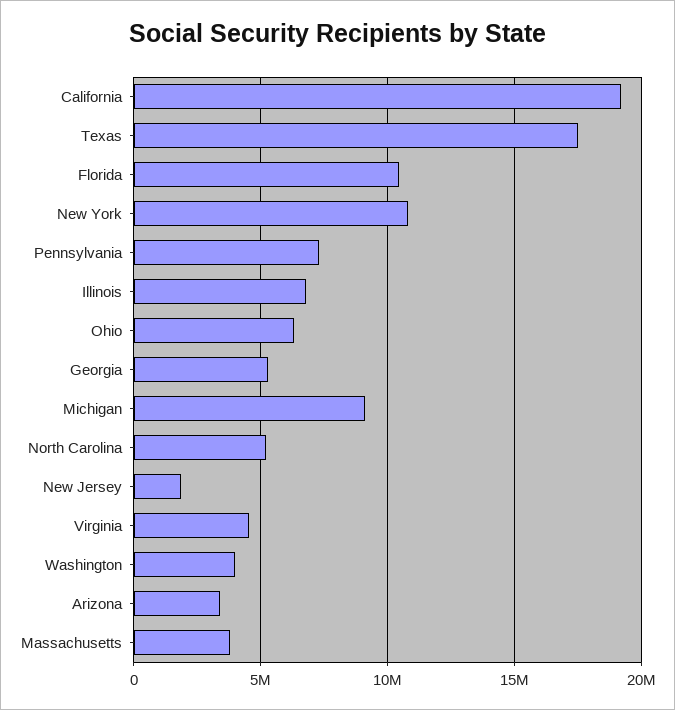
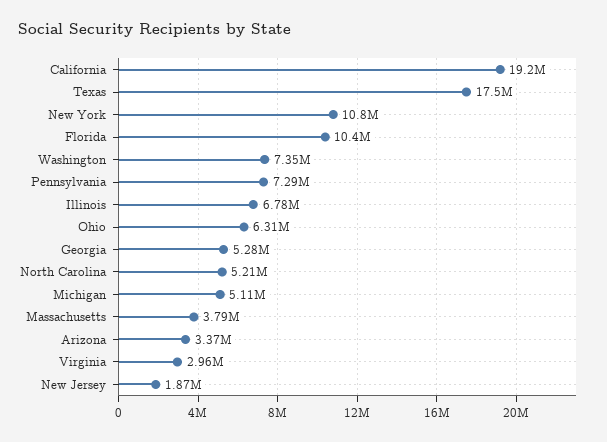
  {
    "California": 19200000,
    "Texas": 17500000,
    "Florida": 10400000,
    "New York": 10800000,
    "Pennsylvania": 7290000,
    "Illinois": 6780000,
    "Ohio": 6310000,
    "Georgia": 5280000,
-   "Michigan": 9000000,
+   "Michigan": 5110000,
    "North Carolina": 5210000,
    "New Jersey": 1870000,
-   "Virginia": 4500000,
+   "Virginia": 2960000,
-   "Washington": 4000000,
+   "Washington": 7350000,
    "Arizona": 3370000,
    "Massachusetts": 3790000
  }

